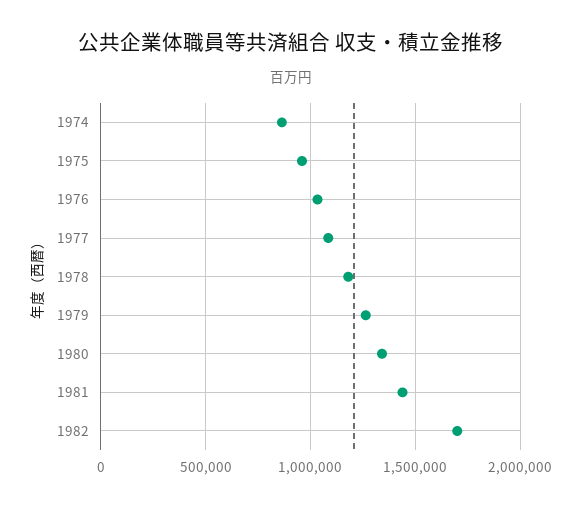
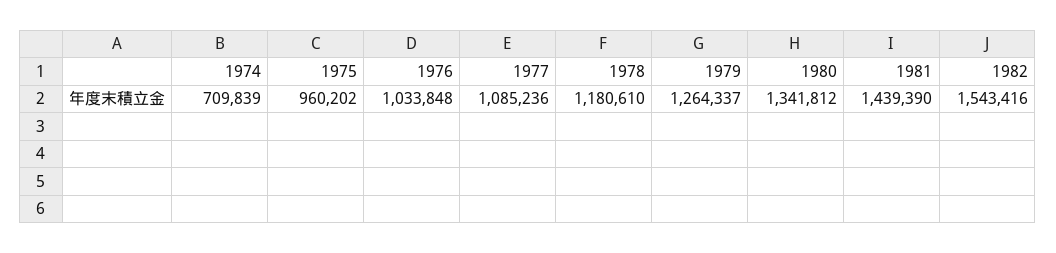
  {
-   "1974": 850000,
+   "1974": 709839,
    "1975": 960202,
    "1976": 1033848,
    "1977": 1085236,
    "1978": 1180610,
    "1979": 1264337,
    "1980": 1341812,
    "1981": 1439390,
-   "1982": 1700000
+   "1982": 1543416
  }

